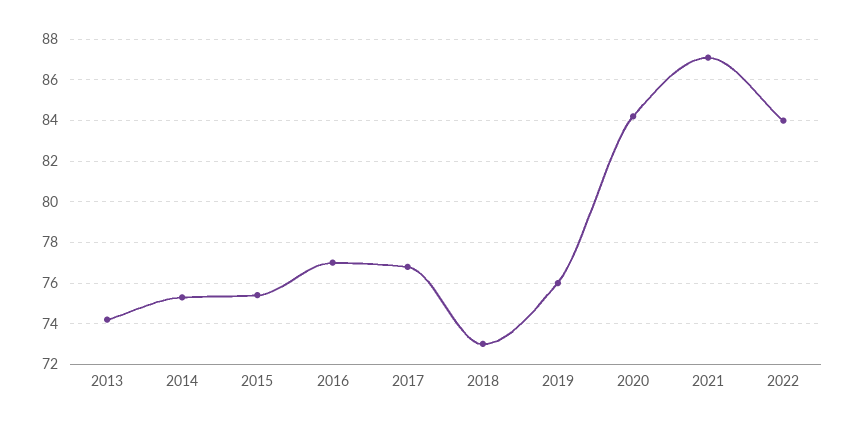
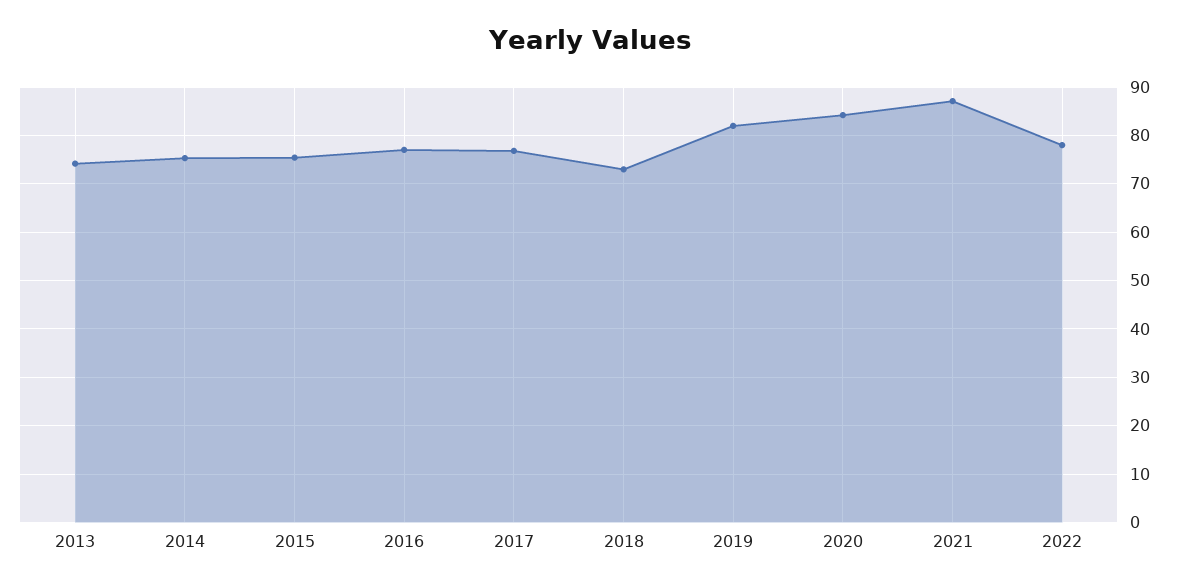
  {
    "2013": 74,
    "2014": 75.5,
    "2015": 75.5,
    "2016": 77,
    "2017": 77,
    "2018": 73,
-   "2019": 76,
+   "2019": 82,
    "2020": 84,
    "2021": 87,
-   "2022": 84
+   "2022": 78
  }

